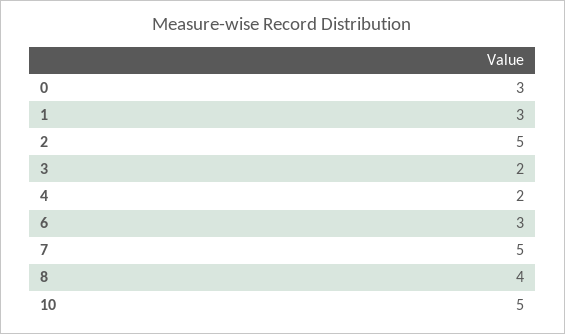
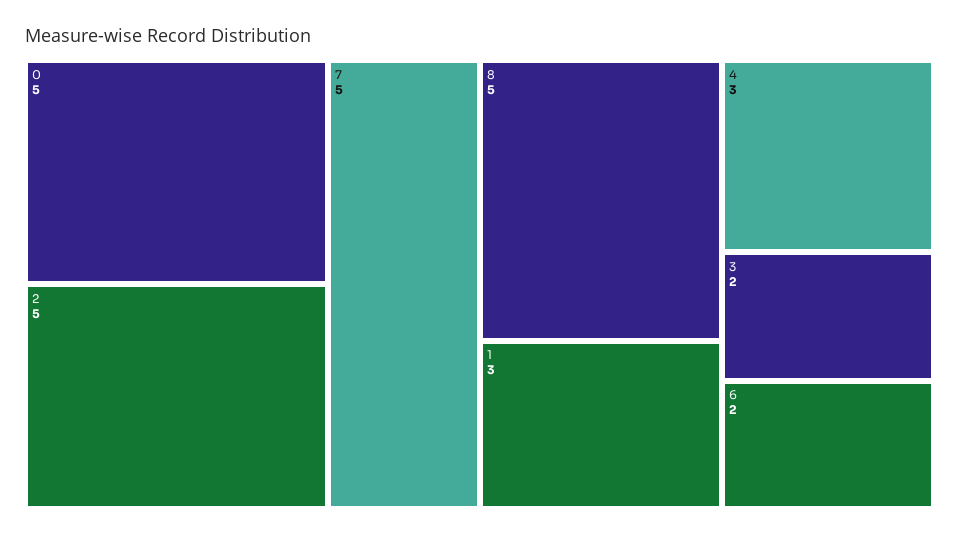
  {
-   "0": 3,
+   "0": 5,
    "1": 3,
    "2": 5,
    "3": 2,
-   "4": 2,
+   "4": 3,
-   "6": 3,
+   "6": 2,
    "7": 5,
-   "8": 4,
+   "8": 5
-   "10": 5
  }

